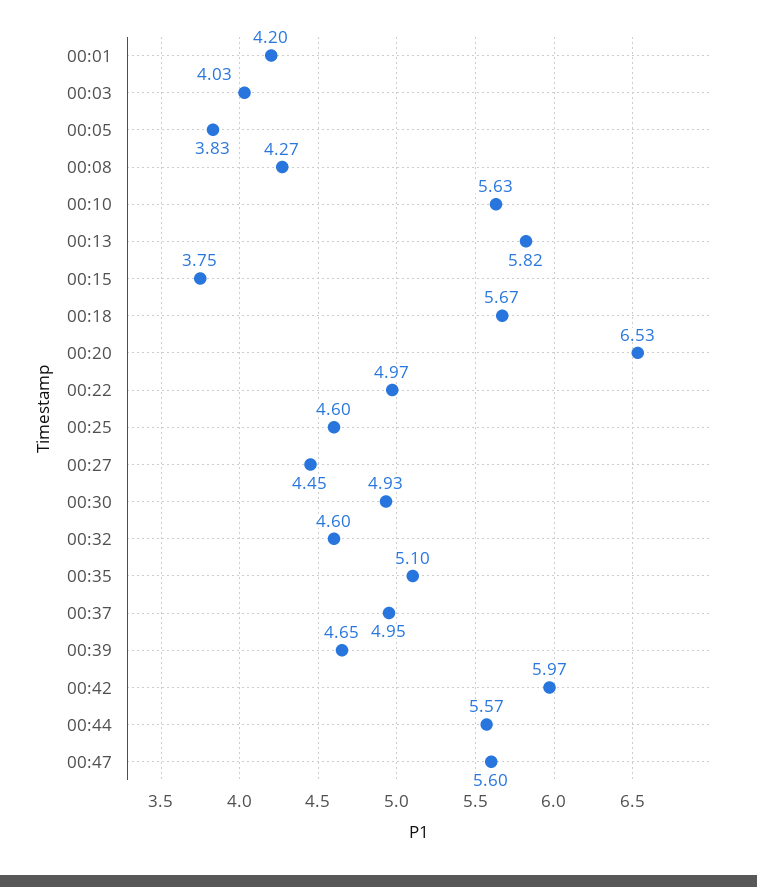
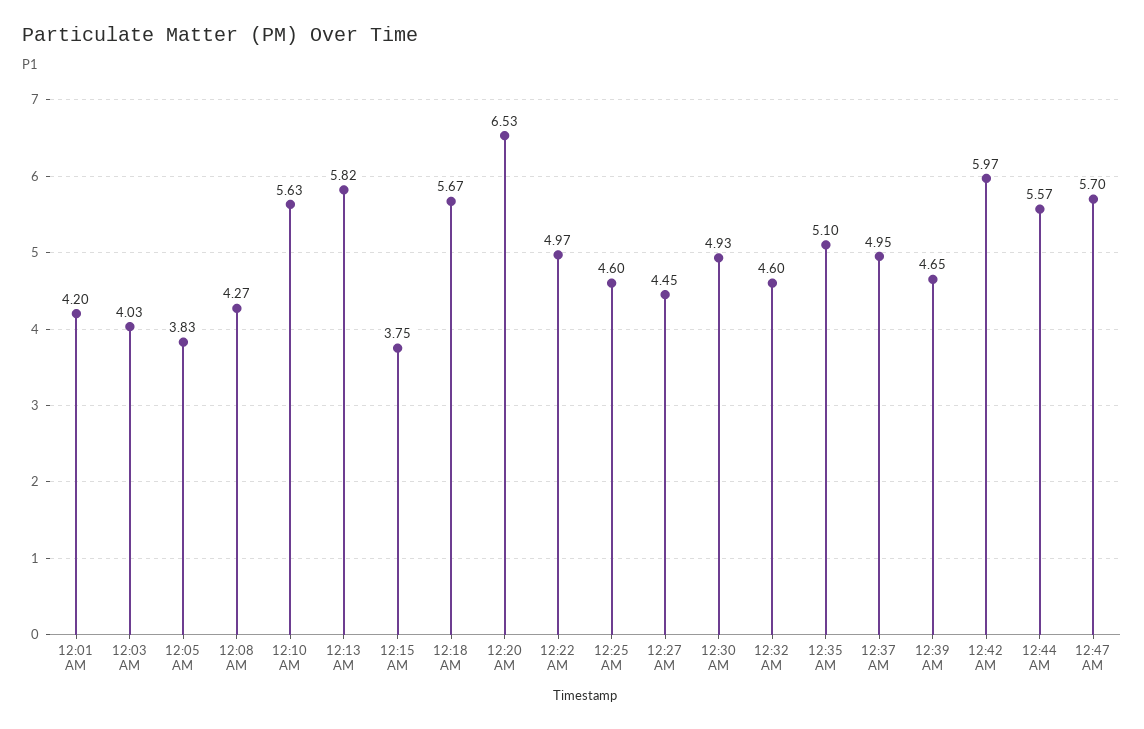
  {
    "00:01": 4.2,
    "00:03": 4.03,
    "00:05": 3.83,
    "00:08": 4.27,
    "00:10": 5.63,
    "00:13": 5.82,
    "00:15": 3.75,
    "00:18": 5.67,
    "00:20": 6.53,
    "00:22": 4.97,
    "00:25": 4.6,
    "00:27": 4.45,
    "00:30": 4.93,
    "00:32": 4.6,
    "00:35": 5.1,
    "00:37": 4.95,
    "00:39": 4.65,
    "00:42": 5.97,
    "00:44": 5.57,
-   "00:47": 5.6
+   "00:47": 5.7
  }

